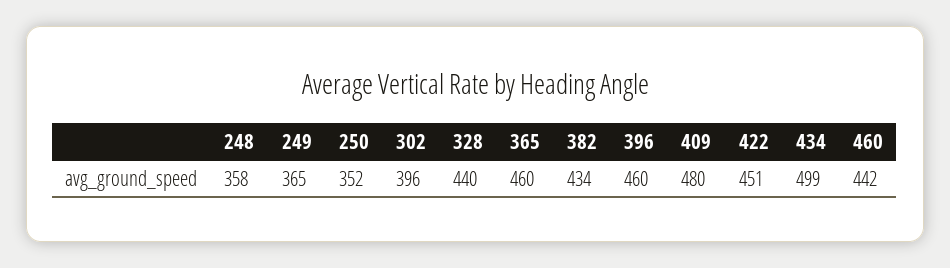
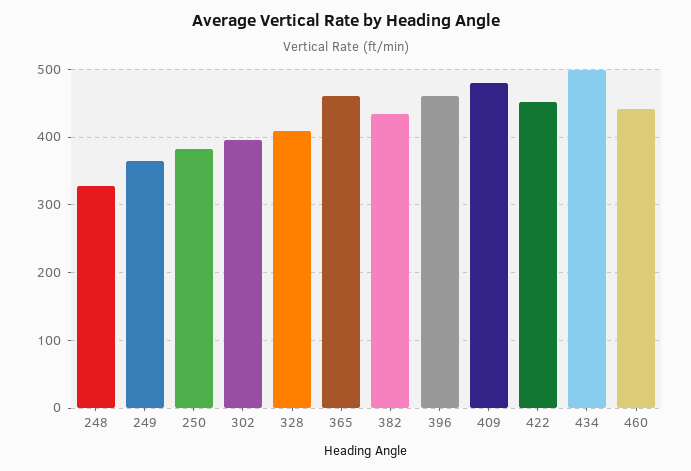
  {
-   "248": 358,
+   "248": 330,
    "249": 365,
-   "250": 352,
+   "250": 380,
    "302": 396,
-   "328": 440,
+   "328": 410,
    "365": 460,
    "382": 434,
    "396": 460,
    "409": 480,
    "422": 451,
    "434": 499,
    "460": 442
  }

